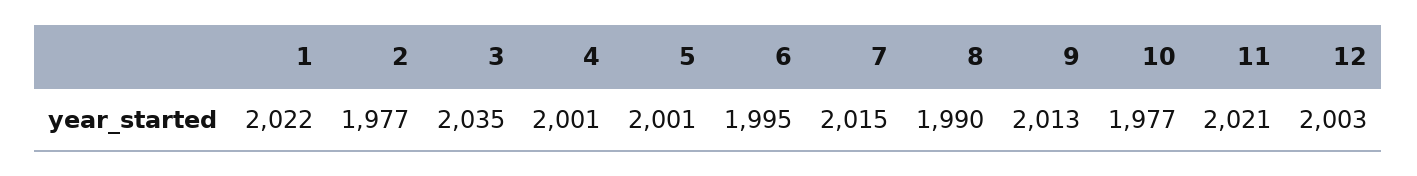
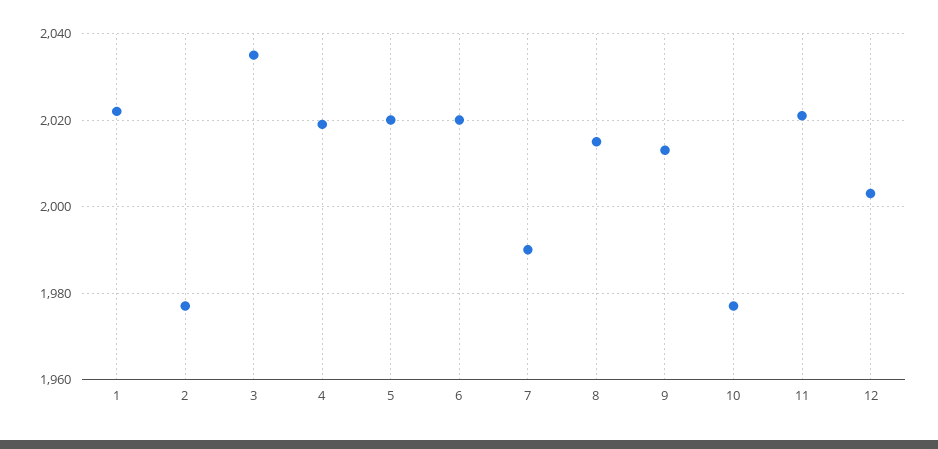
  {
    "1": 2022,
    "2": 1977,
    "3": 2035,
-   "4": 2001,
+   "4": 2020,
-   "5": 2001,
+   "5": 2020,
-   "6": 1995,
+   "6": 2020,
-   "7": 2015,
+   "7": 1990,
-   "8": 1990,
+   "8": 2015,
    "9": 2013,
    "10": 1977,
    "11": 2021,
    "12": 2003
  }

